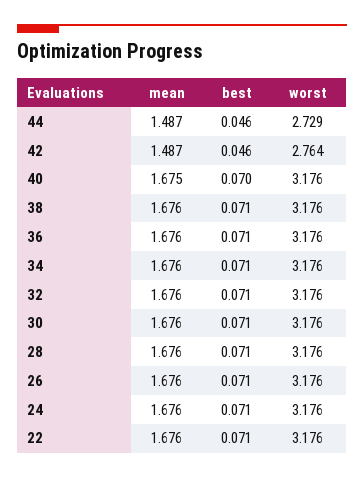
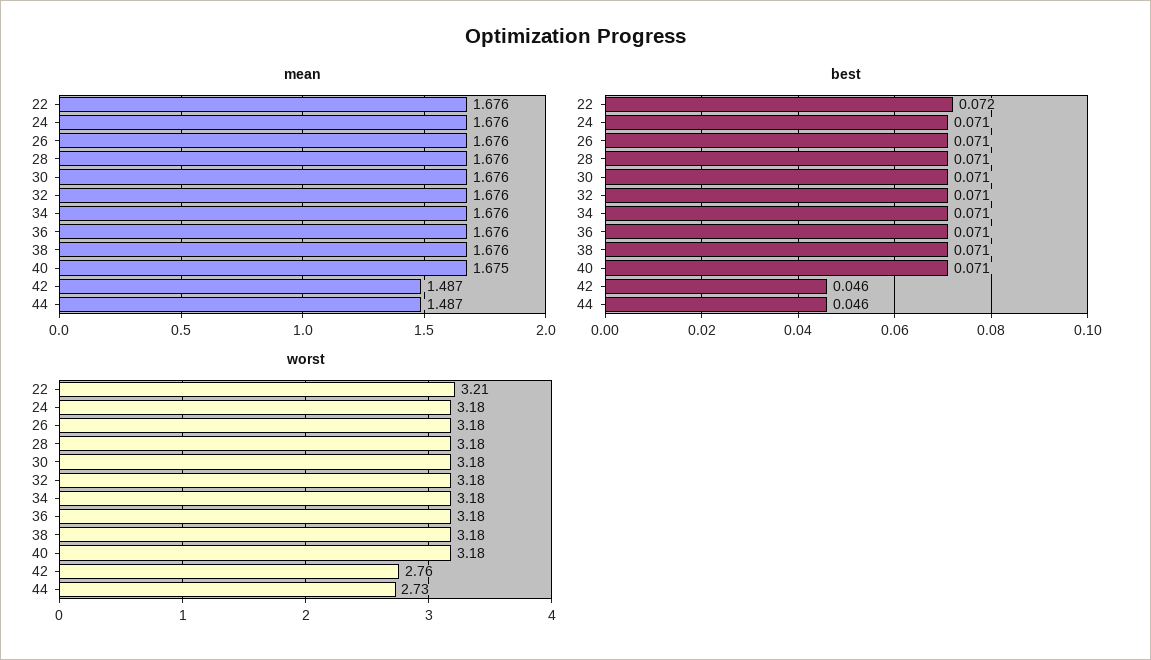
  {
    "mean": {
      "44": 1.487,
      "42": 1.487,
      "40": 1.675,
      "38": 1.676,
      "36": 1.676,
      "34": 1.676,
      "32": 1.676,
      "30": 1.676,
      "28": 1.676,
      "26": 1.676,
      "24": 1.676,
      "22": 1.676
    },
    "best": {
      "44": 0.046,
      "42": 0.046,
-     "40": 0.07,
+     "40": 0.071,
      "38": 0.071,
      "36": 0.071,
      "34": 0.071,
      "32": 0.071,
      "30": 0.071,
      "28": 0.071,
      "26": 0.071,
      "24": 0.071,
-     "22": 0.071
+     "22": 0.072
    },
    "worst": {
      "44": 2.729,
      "42": 2.764,
      "40": 3.176,
      "38": 3.176,
      "36": 3.176,
      "34": 3.176,
      "32": 3.176,
      "30": 3.176,
      "28": 3.176,
      "26": 3.176,
      "24": 3.176,
-     "22": 3.176
+     "22": 3.21
    }
  }

